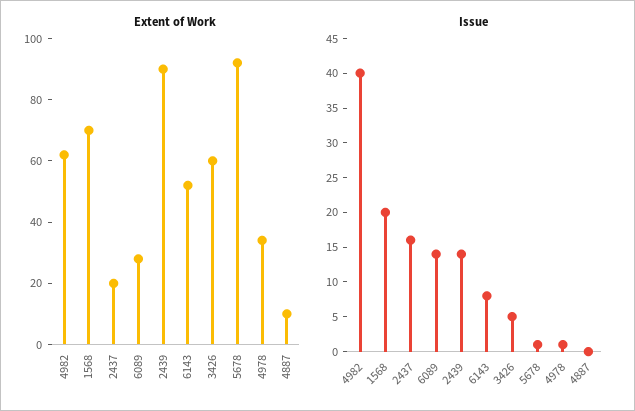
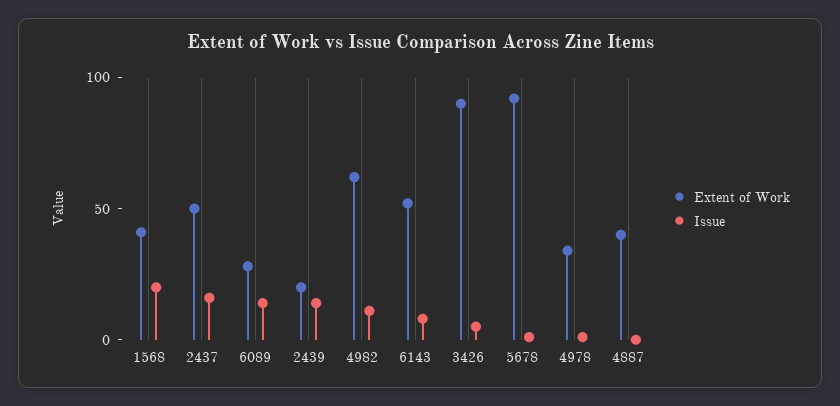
  {
    "Extent of Work": {
      "4982": 60,
-     "1568": 70,
+     "1568": 40,
-     "2437": 20,
+     "2437": 50,
      "6089": 30,
-     "2439": 90,
+     "2439": 20,
      "6143": 50,
-     "3426": 60,
+     "3426": 90,
      "5678": 90,
      "4978": 35,
-     "4887": 10
+     "4887": 40
    },
    "Issue": {
-     "4982": 40,
+     "4982": 10,
      "1568": 20,
      "2437": 15,
      "6089": 15,
      "2439": 15,
      "6143": 10,
      "3426": 5,
      "5678": 0,
      "4978": 0,
      "4887": 0
    }
  }

